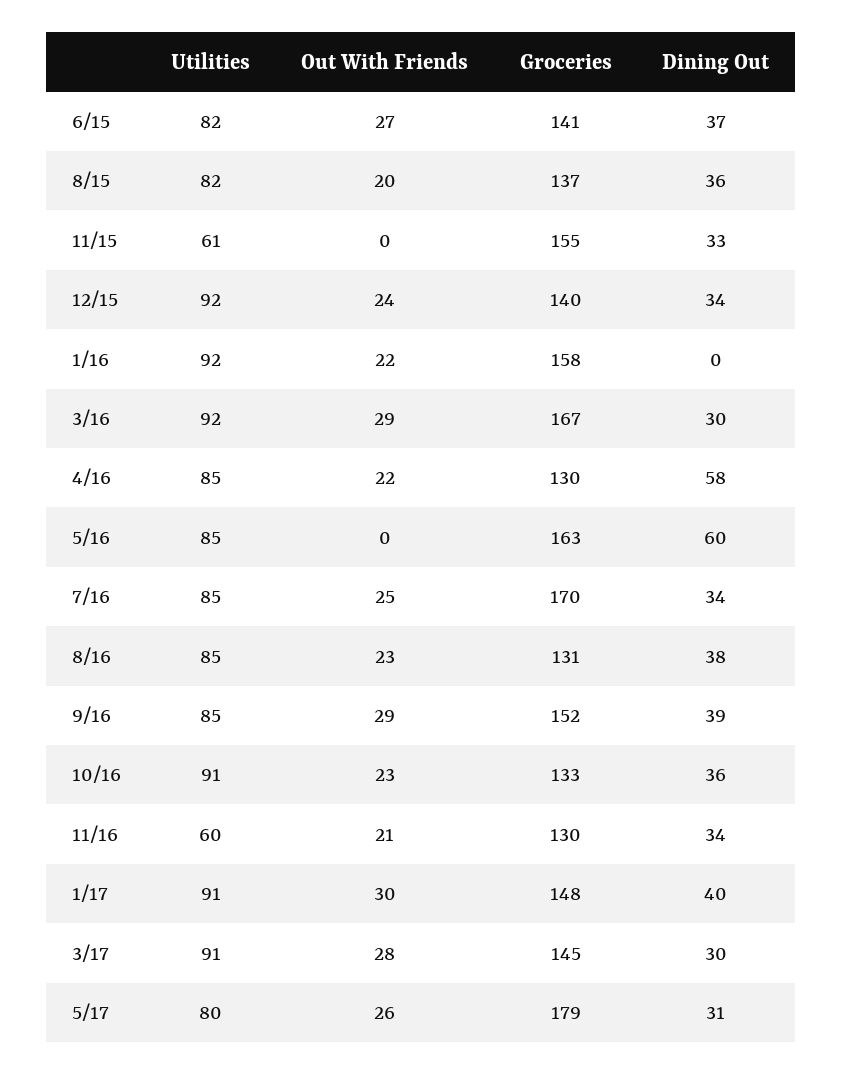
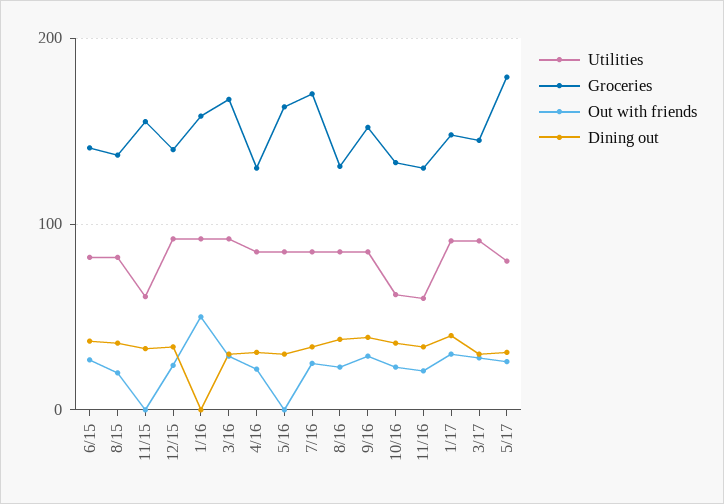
  {
    "Utilities": {
      "6/15": 82,
      "8/15": 82,
      "11/15": 61,
      "12/15": 92,
      "1/16": 92,
      "3/16": 92,
      "4/16": 85,
      "5/16": 85,
      "7/16": 85,
      "8/16": 85,
      "9/16": 85,
-     "10/16": 91,
+     "10/16": 60,
      "11/16": 60,
      "1/17": 91,
      "3/17": 91,
      "5/17": 80
    },
    "Out With Friends": {
      "6/15": 27,
      "8/15": 20,
      "11/15": 0,
      "12/15": 24,
-     "1/16": 22,
+     "1/16": 50,
      "3/16": 29,
      "4/16": 22,
      "5/16": 0,
      "7/16": 25,
      "8/16": 23,
      "9/16": 29,
      "10/16": 23,
      "11/16": 21,
      "1/17": 30,
      "3/17": 28,
      "5/17": 26
    },
    "Groceries": {
      "6/15": 141,
      "8/15": 137,
      "11/15": 155,
      "12/15": 140,
      "1/16": 158,
      "3/16": 167,
      "4/16": 130,
      "5/16": 163,
      "7/16": 170,
      "8/16": 131,
      "9/16": 152,
      "10/16": 133,
      "11/16": 130,
      "1/17": 148,
      "3/17": 145,
      "5/17": 179
    },
    "Dining Out": {
      "6/15": 37,
      "8/15": 36,
      "11/15": 33,
      "12/15": 34,
      "1/16": 0,
      "3/16": 30,
-     "4/16": 58,
+     "4/16": 30,
-     "5/16": 60,
+     "5/16": 30,
      "7/16": 34,
      "8/16": 38,
      "9/16": 39,
      "10/16": 36,
      "11/16": 34,
      "1/17": 40,
      "3/17": 30,
      "5/17": 31
    }
  }

